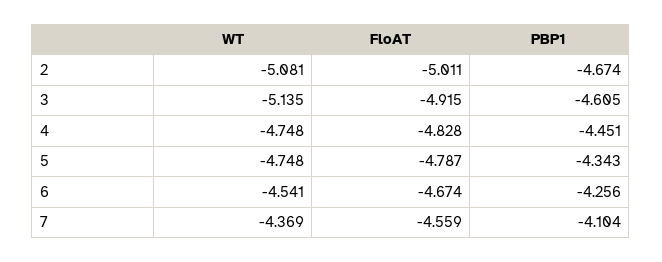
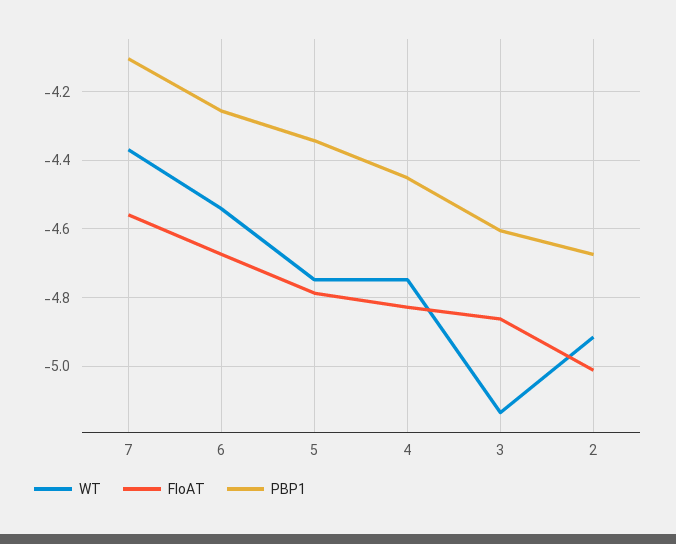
  {
    "WT": {
-     "2": -5.081,
+     "2": -4.92,
      "3": -5.135,
      "4": -4.748,
      "5": -4.748,
      "6": -4.541,
      "7": -4.369
    },
    "FloAT": {
      "2": -5.011,
-     "3": -4.915,
+     "3": -4.86,
      "4": -4.828,
      "5": -4.787,
      "6": -4.674,
      "7": -4.559
    },
    "PBP1": {
      "2": -4.674,
      "3": -4.605,
      "4": -4.451,
      "5": -4.343,
      "6": -4.256,
      "7": -4.104
    }
  }

